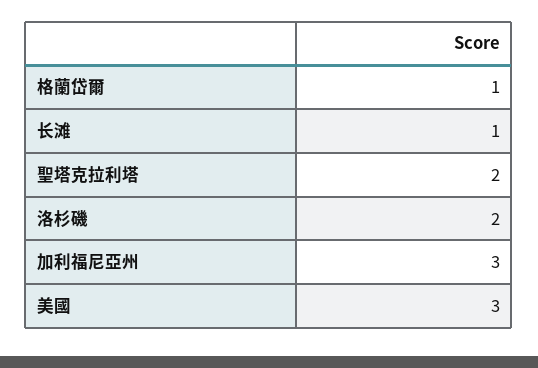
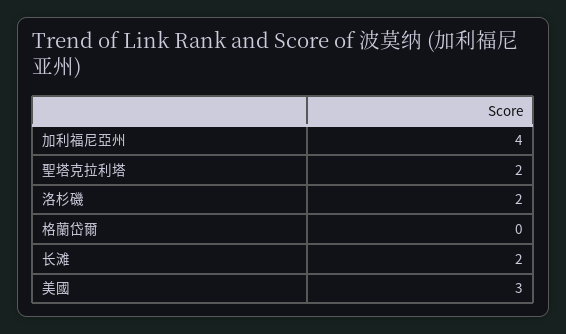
  {
-   "格蘭岱爾": 1,
+   "格蘭岱爾": 0,
-   "长滩": 1,
+   "长滩": 2,
    "聖塔克拉利塔": 2,
    "洛杉磯": 2,
-   "加利福尼亞州": 3,
+   "加利福尼亞州": 4,
    "美國": 3
  }

